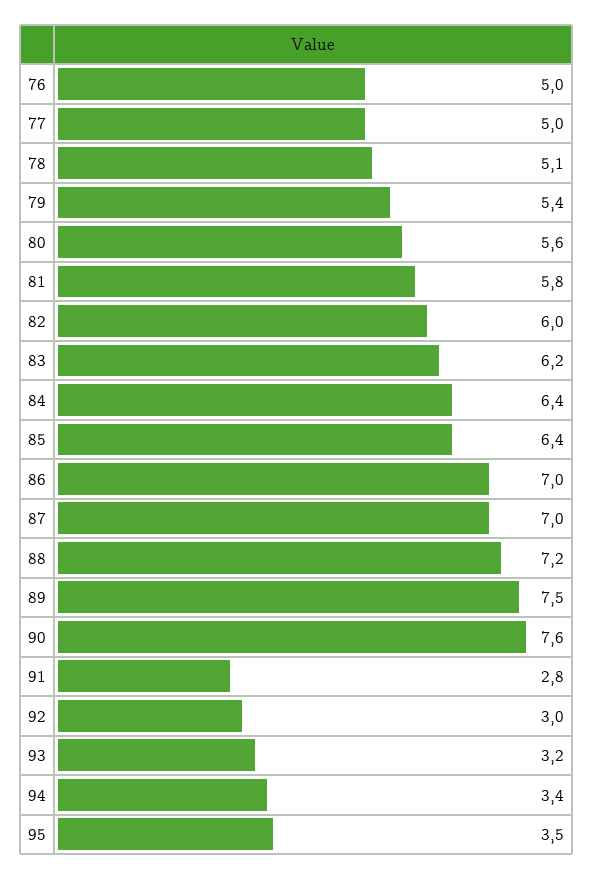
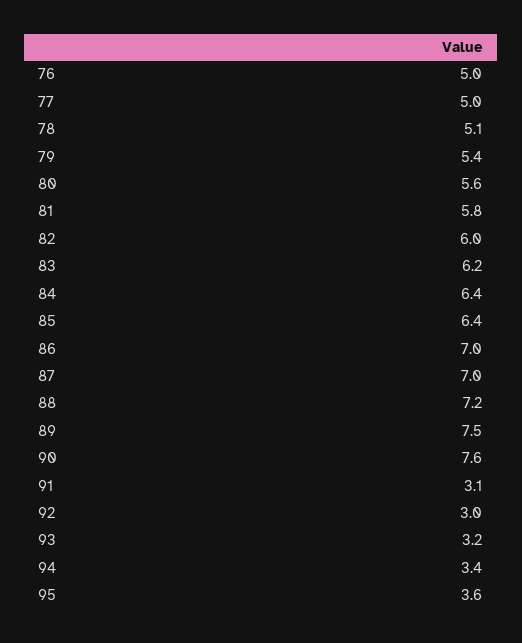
  {
    "76": 5,
    "77": 5,
    "78": 5.1,
    "79": 5.4,
    "80": 5.6,
    "81": 5.8,
    "82": 6,
    "83": 6.2,
    "84": 6.4,
    "85": 6.4,
    "86": 7,
    "87": 7,
    "88": 7.2,
    "89": 7.5,
    "90": 7.6,
-   "91": 2.8,
+   "91": 3.1,
    "92": 3,
    "93": 3.2,
    "94": 3.4,
-   "95": 3.5
+   "95": 3.6
  }

